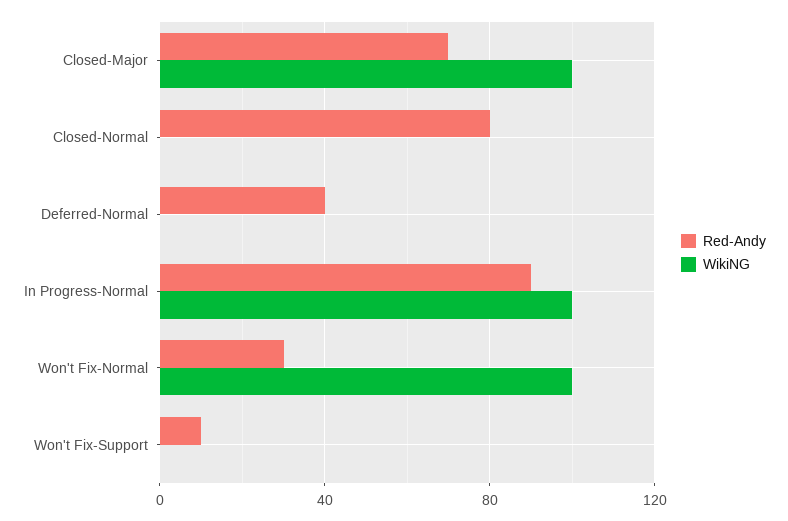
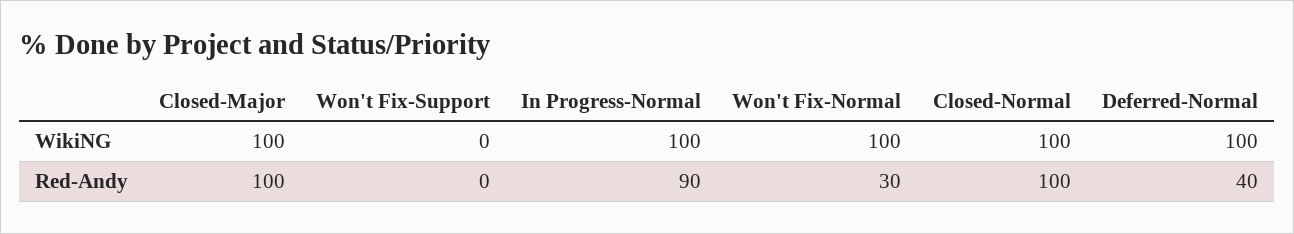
  {
    "Red-Andy": {
-     "Closed-Major": 70,
+     "Closed-Major": 100,
-     "Closed-Normal": 80,
+     "Closed-Normal": 100,
      "Deferred-Normal": 40,
      "In Progress-Normal": 90,
      "Won't Fix-Normal": 30,
-     "Won't Fix-Support": 10
+     "Won't Fix-Support": 0
    },
    "WikiNG": {
      "Closed-Major": 100,
-     "Closed-Normal": 0,
+     "Closed-Normal": 100,
-     "Deferred-Normal": 0,
+     "Deferred-Normal": 100,
      "In Progress-Normal": 100,
      "Won't Fix-Normal": 100,
      "Won't Fix-Support": 0
    }
  }

